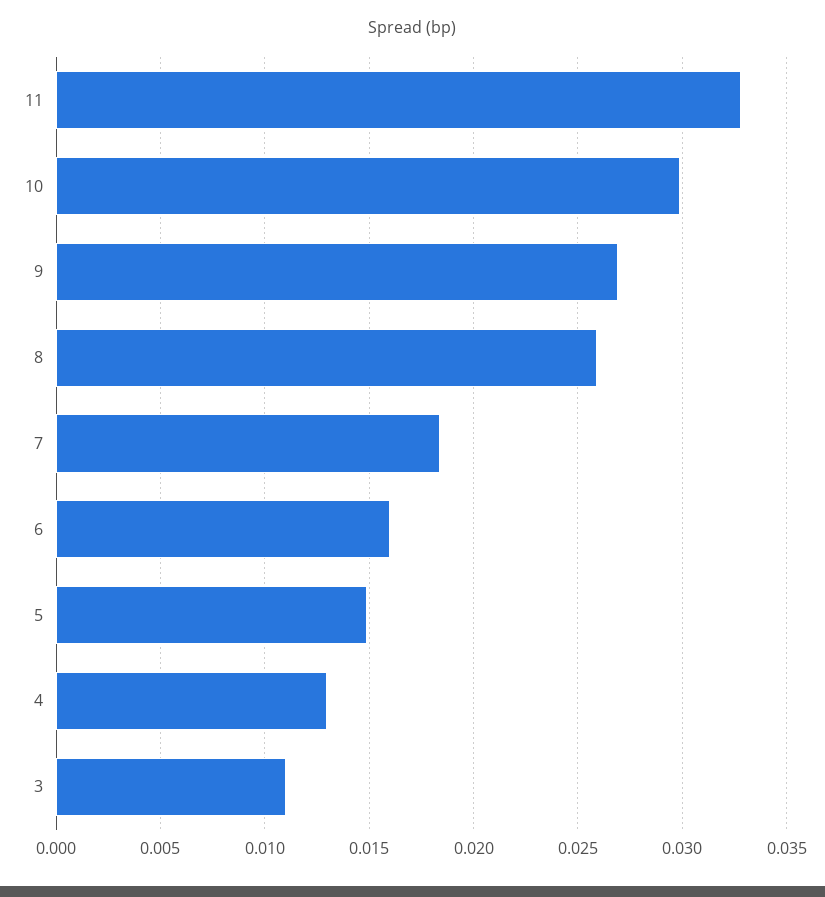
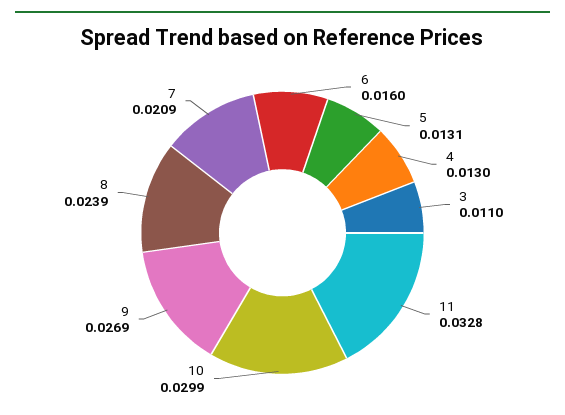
  {
    "11": 0.0328,
    "10": 0.0299,
    "9": 0.0269,
-   "8": 0.026,
+   "8": 0.0239,
-   "7": 0.0185,
+   "7": 0.0209,
    "6": 0.016,
-   "5": 0.015,
+   "5": 0.0131,
    "4": 0.013,
    "3": 0.011
  }

